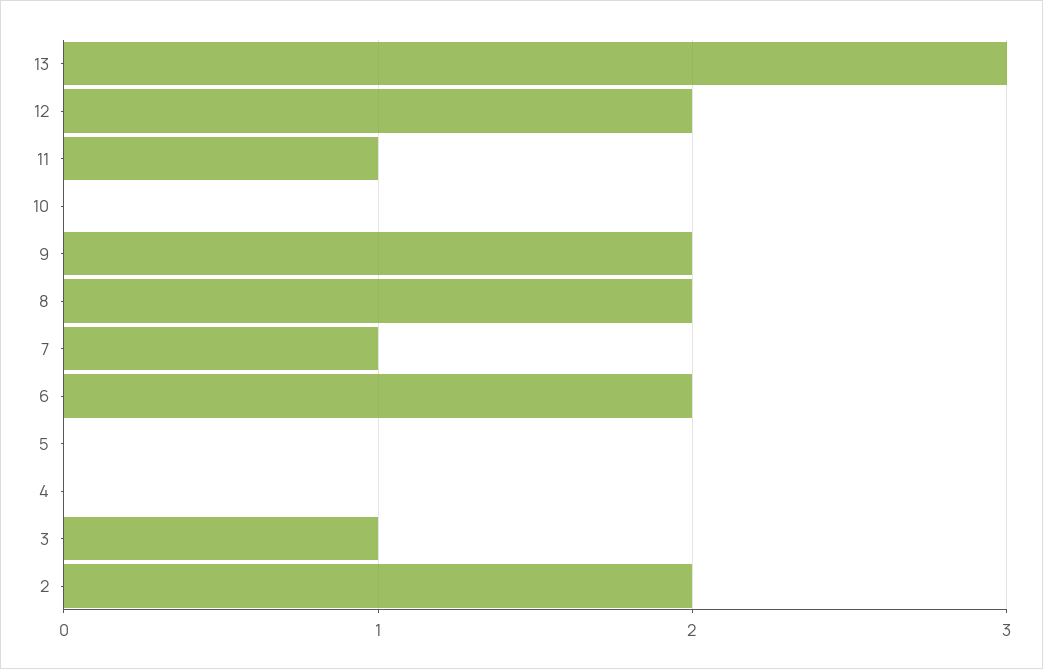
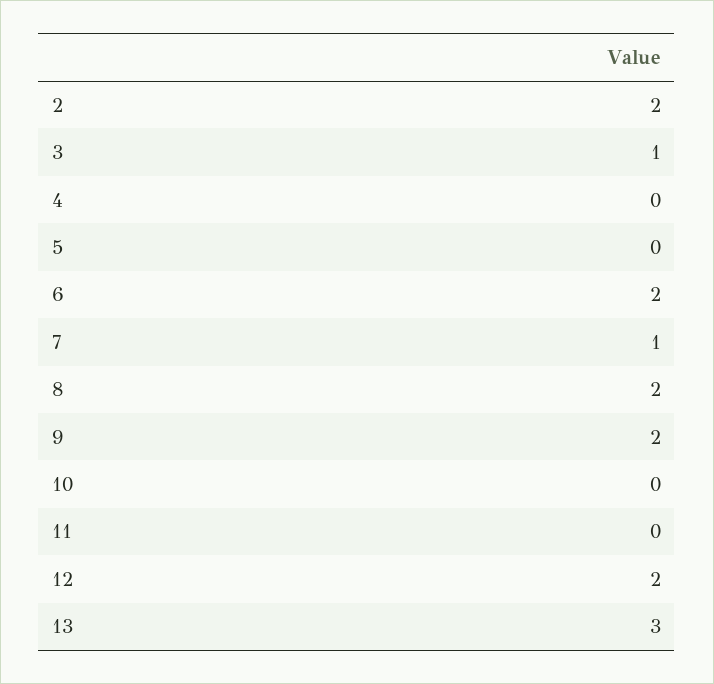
  {
    "13": 3,
    "12": 2,
-   "11": 1,
+   "11": 0,
    "10": 0,
    "9": 2,
    "8": 2,
    "7": 1,
    "6": 2,
    "5": 0,
    "4": 0,
    "3": 1,
    "2": 2
  }

